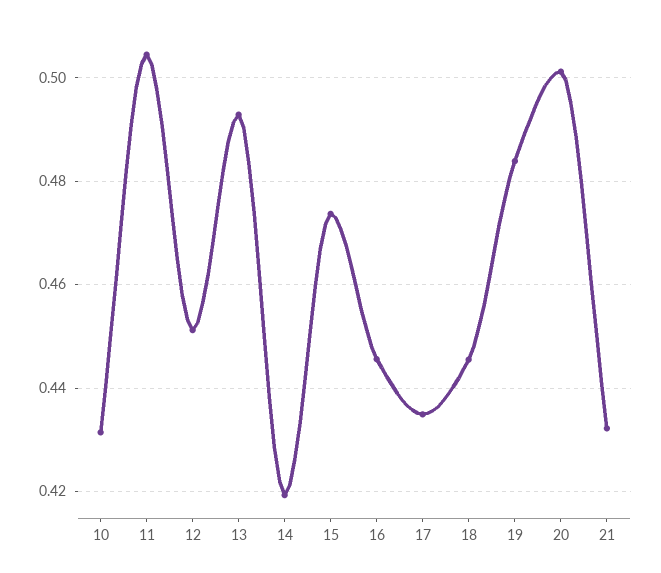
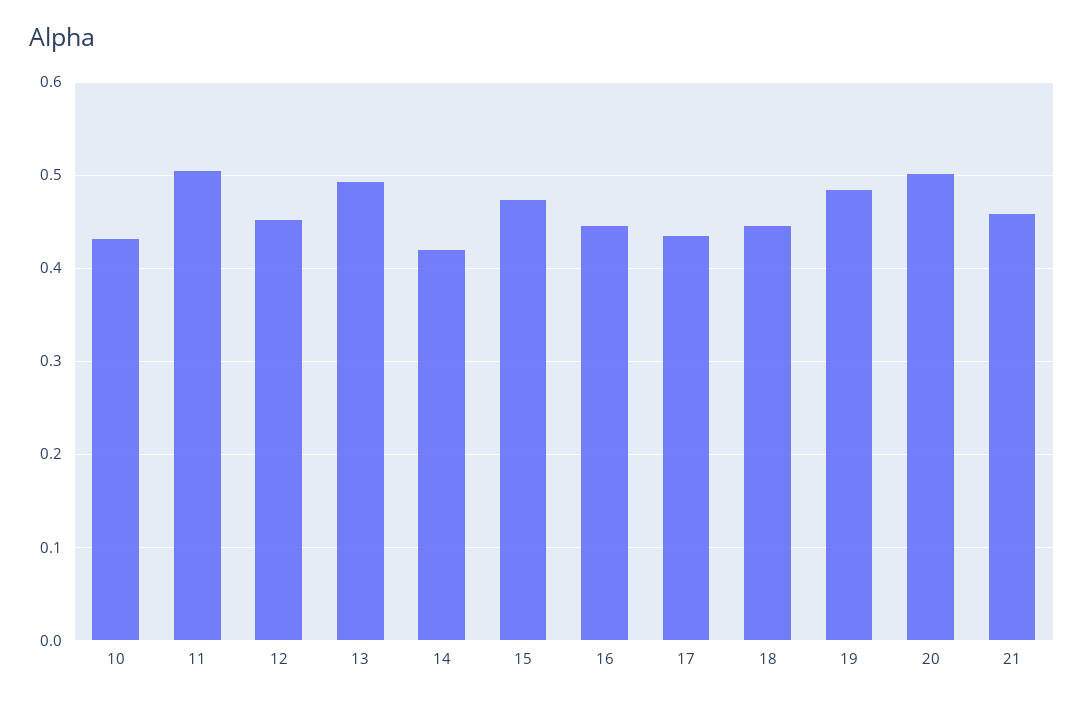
  {
    "10": 0.432,
    "11": 0.504,
    "12": 0.452,
    "13": 0.492,
    "14": 0.42,
    "15": 0.474,
    "16": 0.446,
    "17": 0.434,
    "18": 0.446,
    "19": 0.484,
    "20": 0.502,
-   "21": 0.432
+   "21": 0.46
  }

